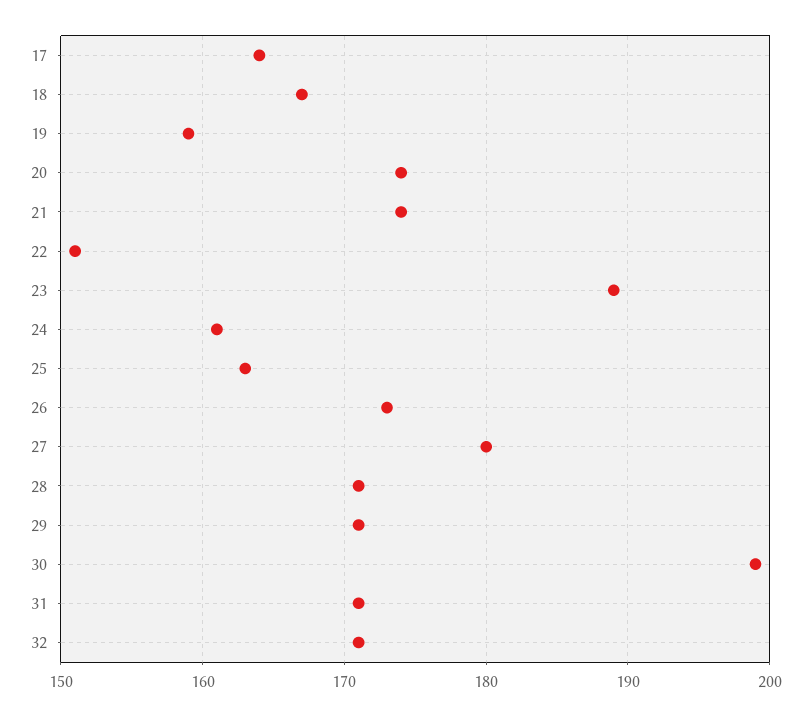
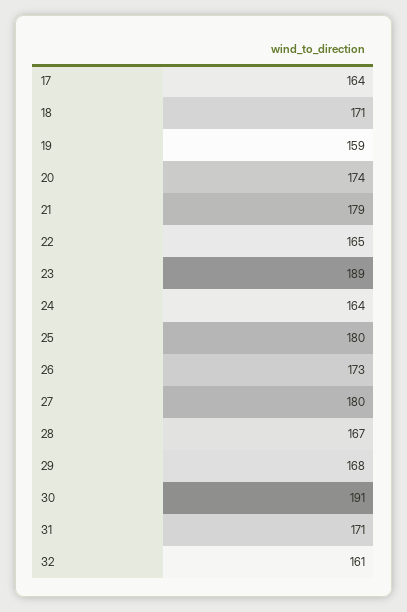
  {
    "17": 164,
-   "18": 167,
+   "18": 171,
    "19": 159,
    "20": 174,
-   "21": 174,
+   "21": 179,
-   "22": 151,
+   "22": 165,
    "23": 189,
-   "24": 161,
+   "24": 164,
-   "25": 163,
+   "25": 180,
    "26": 173,
    "27": 180,
-   "28": 171,
+   "28": 167,
-   "29": 171,
+   "29": 168,
-   "30": 199,
+   "30": 191,
    "31": 171,
-   "32": 171
+   "32": 161
  }

